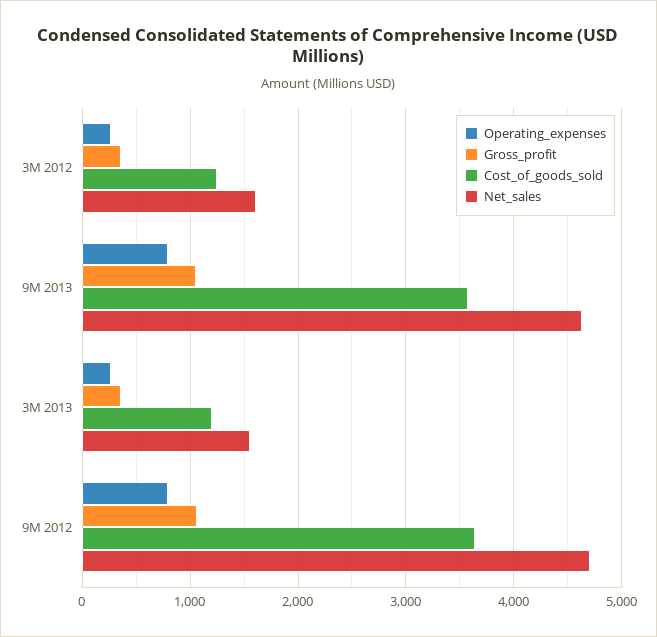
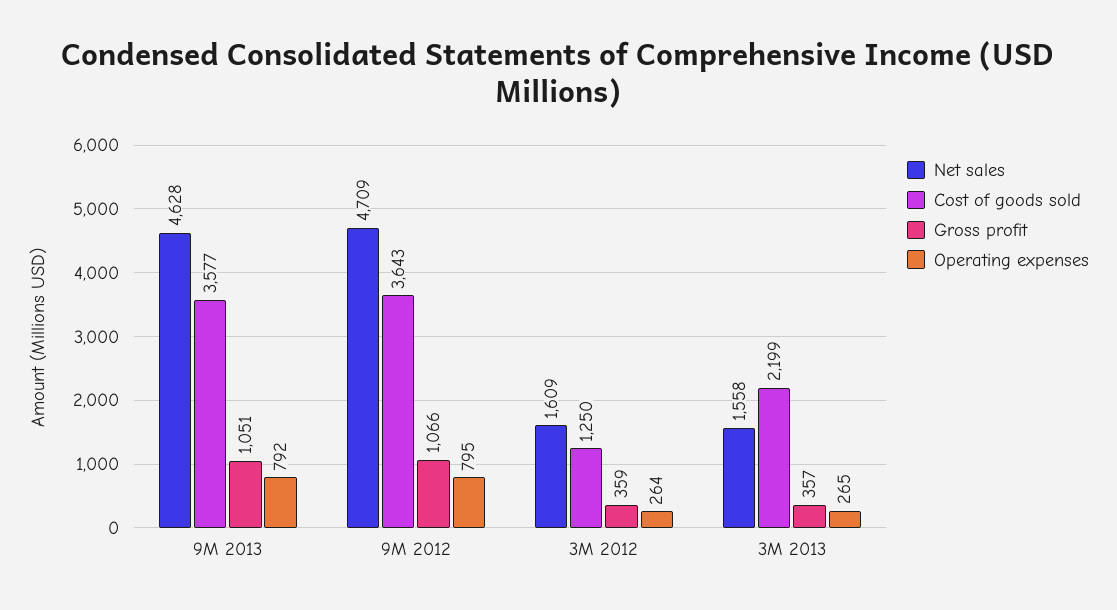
  {
    "Operating_expenses": {
      "3M 2012": 264,
      "9M 2013": 792,
      "3M 2013": 265,
      "9M 2012": 795
    },
    "Gross_profit": {
      "3M 2012": 359,
      "9M 2013": 1051,
      "3M 2013": 357,
      "9M 2012": 1066
    },
    "Cost_of_goods_sold": {
      "3M 2012": 1250,
      "9M 2013": 3577,
-     "3M 2013": 1200,
+     "3M 2013": 2199,
      "9M 2012": 3643
    },
    "Net_sales": {
      "3M 2012": 1609,
      "9M 2013": 4628,
      "3M 2013": 1558,
      "9M 2012": 4709
    }
  }

